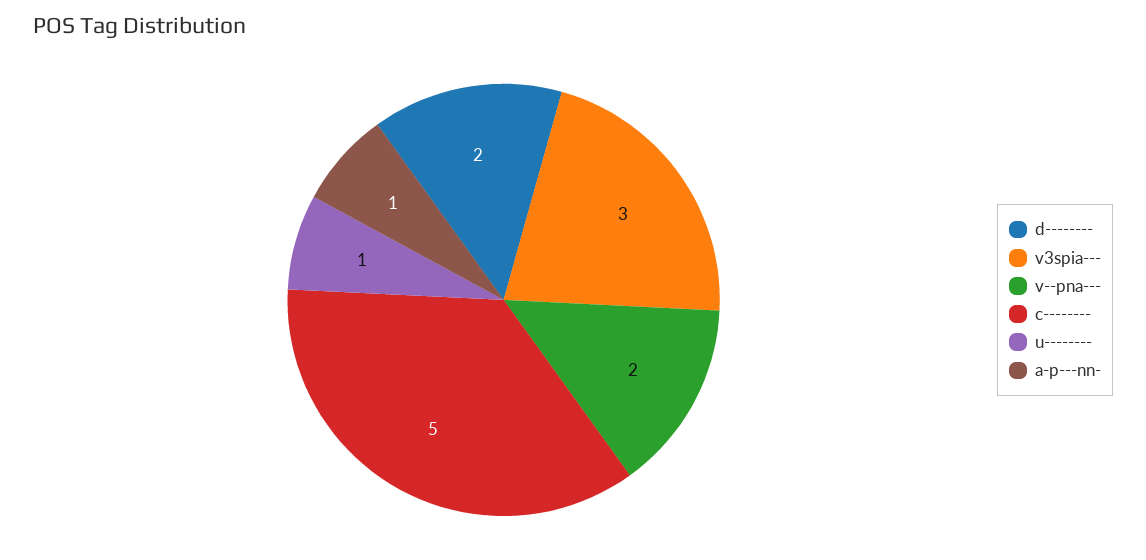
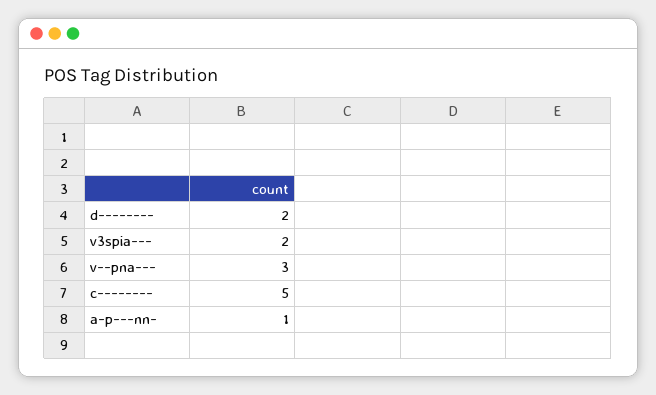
  {
    "d--------": 2,
-   "v3spia---": 3,
+   "v3spia---": 2,
-   "v--pna---": 2,
+   "v--pna---": 3,
    "c--------": 5,
-   "u--------": 1,
    "a-p---nn-": 1
  }

